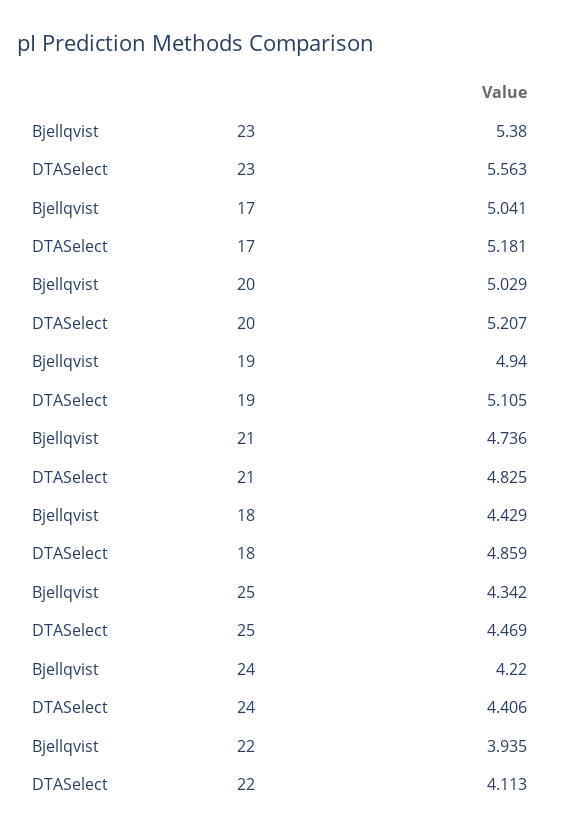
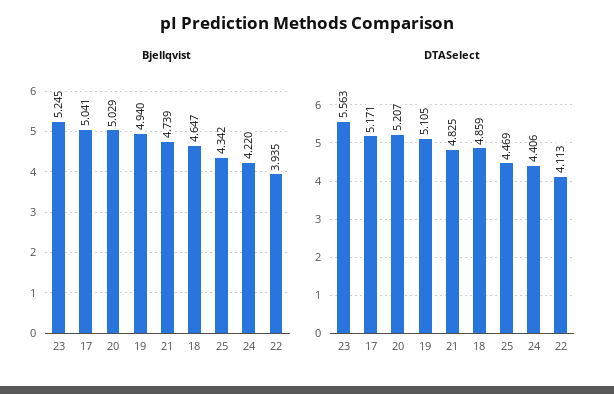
  {
    "Bjellqvist": {
-     "23": 5.38,
+     "23": 5.245,
      "17": 5.041,
      "20": 5.029,
      "19": 4.94,
-     "21": 4.736,
+     "21": 4.739,
-     "18": 4.429,
+     "18": 4.647,
      "25": 4.342,
      "24": 4.22,
      "22": 3.935
    },
    "DTASelect": {
      "23": 5.563,
-     "17": 5.181,
+     "17": 5.171,
      "20": 5.207,
      "19": 5.105,
      "21": 4.825,
      "18": 4.859,
      "25": 4.469,
      "24": 4.406,
      "22": 4.113
    }
  }

